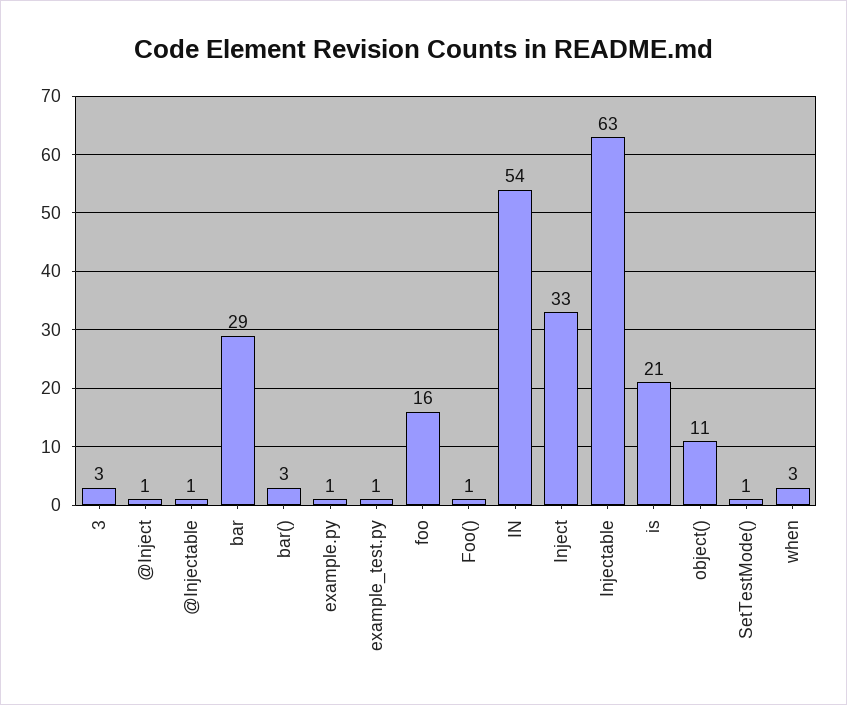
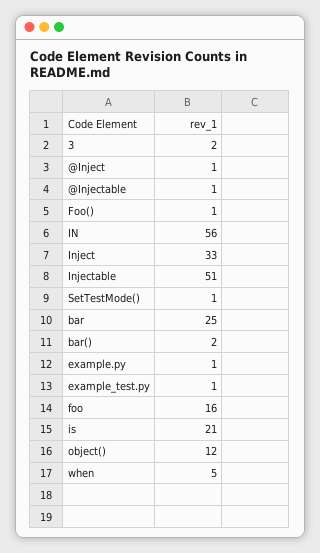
  {
-   "3": 3,
+   "3": 2,
    "@Inject": 1,
    "@Injectable": 1,
-   "bar": 29,
+   "bar": 25,
-   "bar()": 3,
+   "bar()": 2,
    "example.py": 1,
    "example_test.py": 1,
    "foo": 16,
    "Foo()": 1,
-   "IN": 54,
+   "IN": 56,
    "Inject": 33,
-   "Injectable": 63,
+   "Injectable": 51,
    "is": 21,
-   "object()": 11,
+   "object()": 12,
    "SetTestMode()": 1,
-   "when": 3
+   "when": 5
  }

